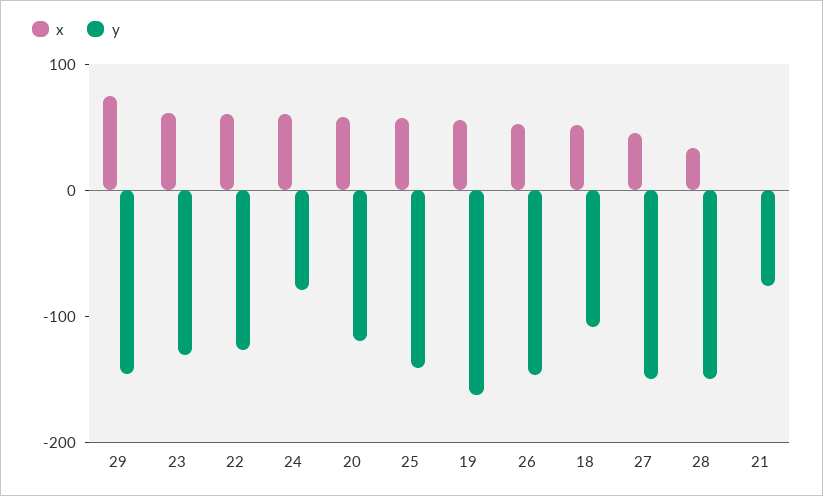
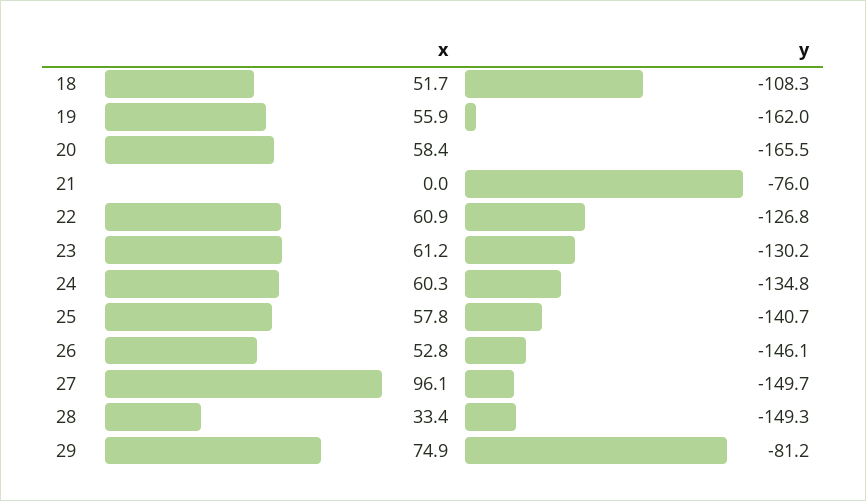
  {
    "x": {
      "29": 74.9,
      "23": 61.2,
      "22": 60.9,
      "24": 60.3,
      "20": 58.4,
      "25": 57.8,
      "19": 55.9,
      "26": 52.8,
      "18": 51.7,
-     "27": 40,
+     "27": 96.1,
      "28": 33.4,
      "21": 0
    },
    "y": {
-     "29": -140,
+     "29": -81.2,
      "23": -130.2,
      "22": -126.8,
-     "24": -80,
+     "24": -134.8,
-     "20": -120,
+     "20": -165.5,
      "25": -140.7,
      "19": -162,
      "26": -146.1,
      "18": -108.3,
      "27": -149.7,
      "28": -149.3,
      "21": -76
    }
  }

